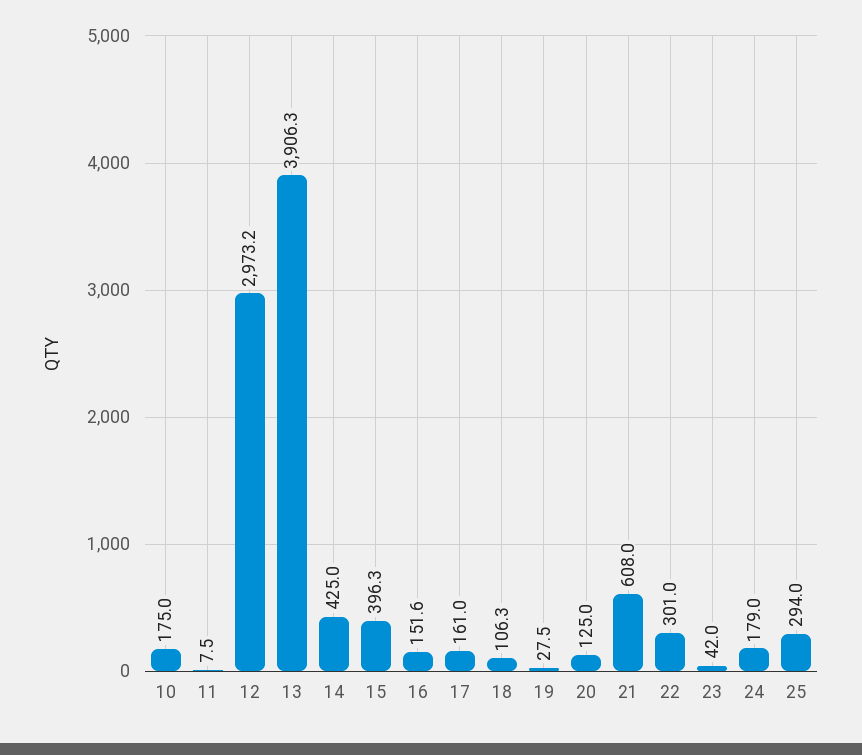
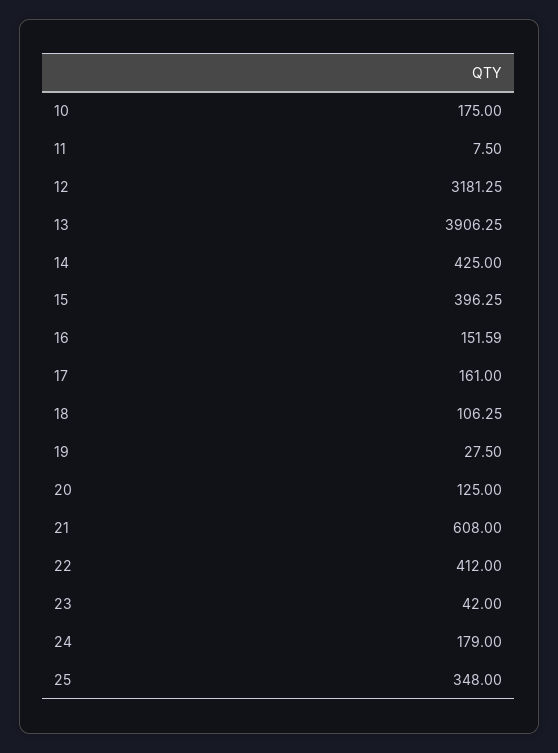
  {
    "10": 175,
    "11": 7.5,
-   "12": 2973.2,
+   "12": 3181.25,
    "13": 3906.25,
    "14": 425,
    "15": 396.25,
    "16": 151.59,
    "17": 161,
    "18": 106.25,
    "19": 27.5,
    "20": 125,
    "21": 608,
-   "22": 301,
+   "22": 412,
    "23": 42,
    "24": 179,
-   "25": 294
+   "25": 348
  }

